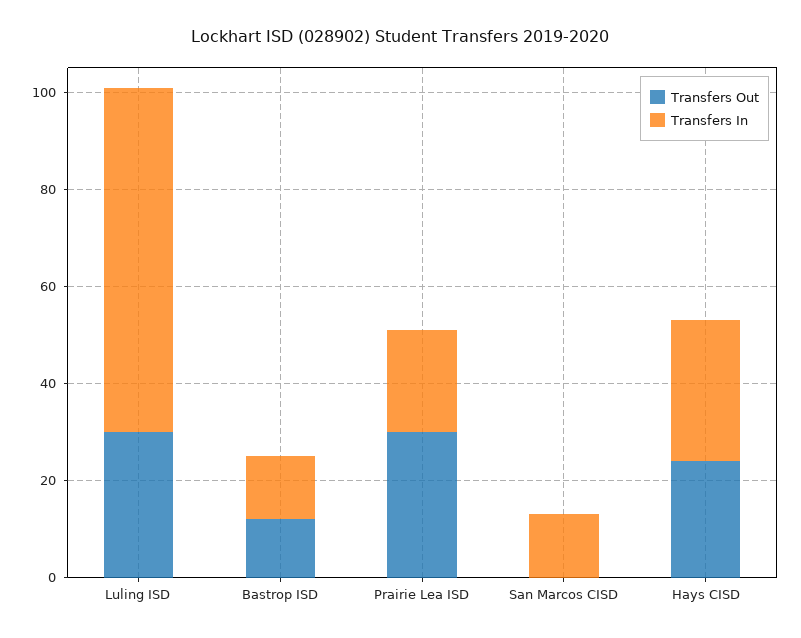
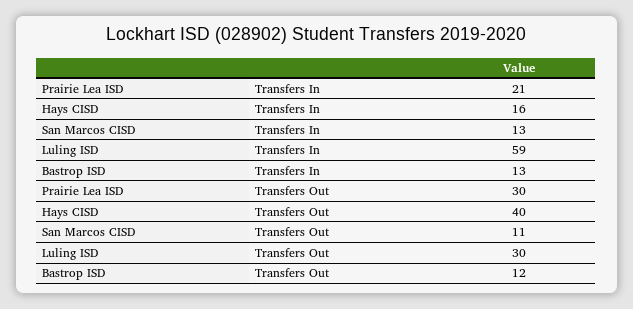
  {
    "Transfers Out": {
      "Luling ISD": 30,
      "Bastrop ISD": 12,
      "Prairie Lea ISD": 30,
-     "San Marcos CISD": 0,
+     "San Marcos CISD": 11,
-     "Hays CISD": 25
+     "Hays CISD": 40
    },
    "Transfers In": {
-     "Luling ISD": 70,
+     "Luling ISD": 59,
      "Bastrop ISD": 13,
      "Prairie Lea ISD": 21,
      "San Marcos CISD": 13,
-     "Hays CISD": 30
+     "Hays CISD": 16
    }
  }

